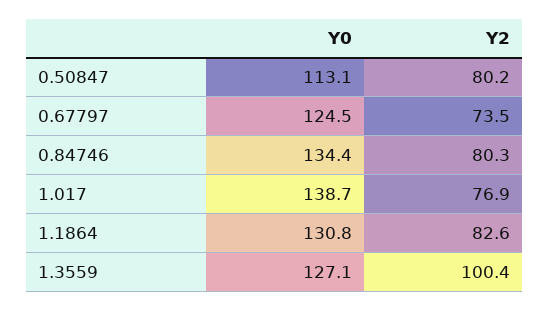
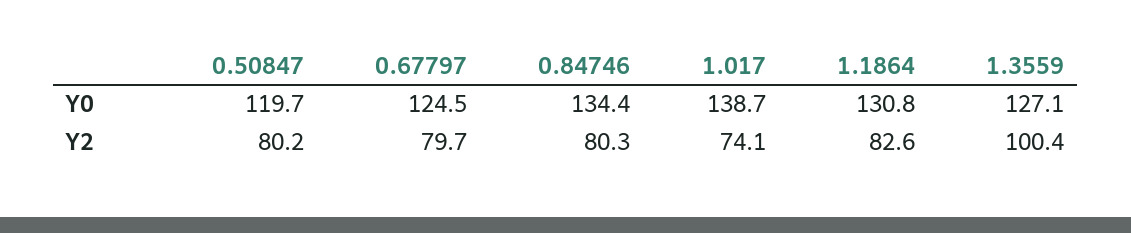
  {
    "Y0": {
-     "0.50847": 113.1,
+     "0.50847": 119.7,
      "0.67797": 124.5,
      "0.84746": 134.4,
      "1.017": 138.7,
      "1.1864": 130.8,
      "1.3559": 127.1
    },
    "Y2": {
      "0.50847": 80.2,
-     "0.67797": 73.5,
+     "0.67797": 79.7,
      "0.84746": 80.3,
-     "1.017": 76.9,
+     "1.017": 74.1,
      "1.1864": 82.6,
      "1.3559": 100.4
    }
  }

